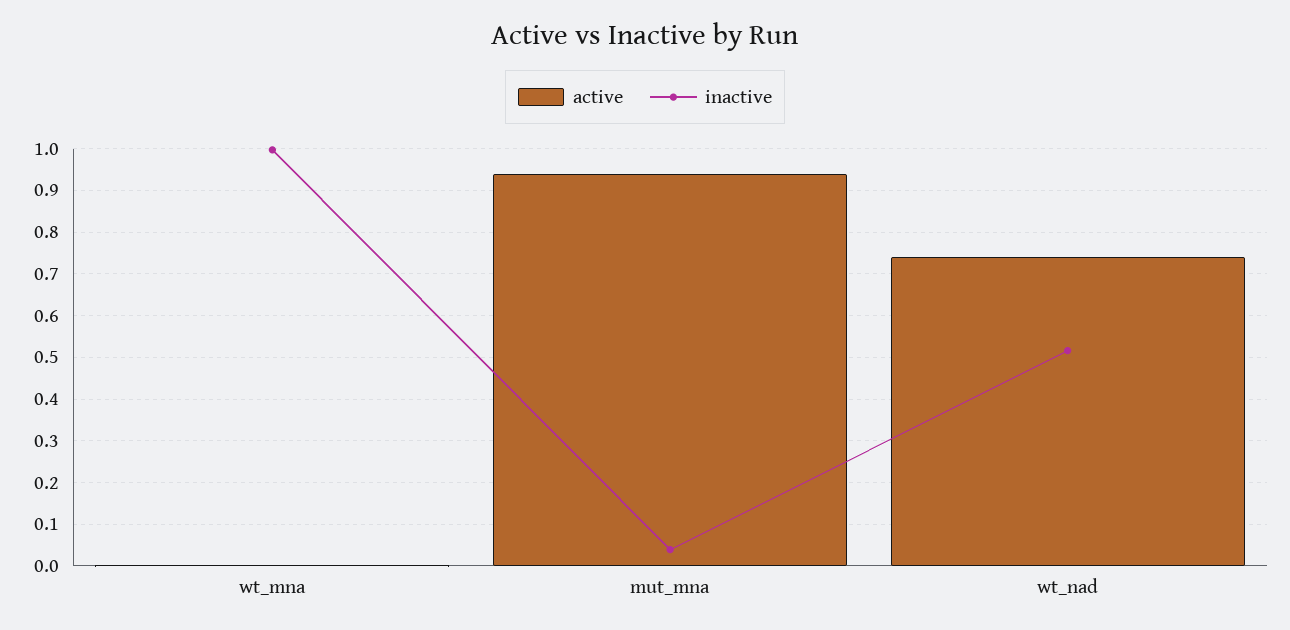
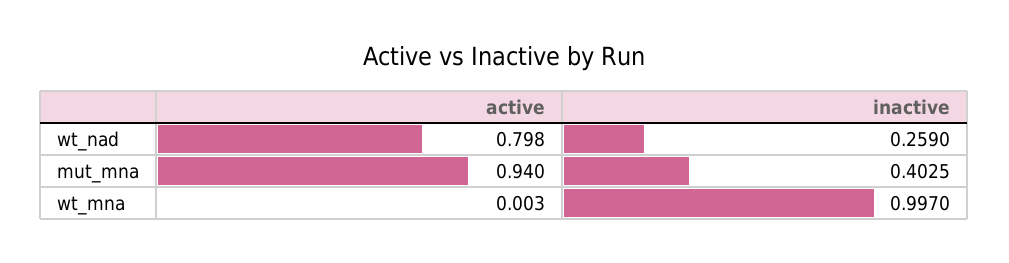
  {
    "active": {
      "wt_mna": 0.003,
      "mut_mna": 0.94,
-     "wt_nad": 0.74
+     "wt_nad": 0.798
    },
    "inactive": {
      "wt_mna": 0.997,
-     "mut_mna": 0.04,
+     "mut_mna": 0.4025,
-     "wt_nad": 0.52
+     "wt_nad": 0.259
    }
  }

